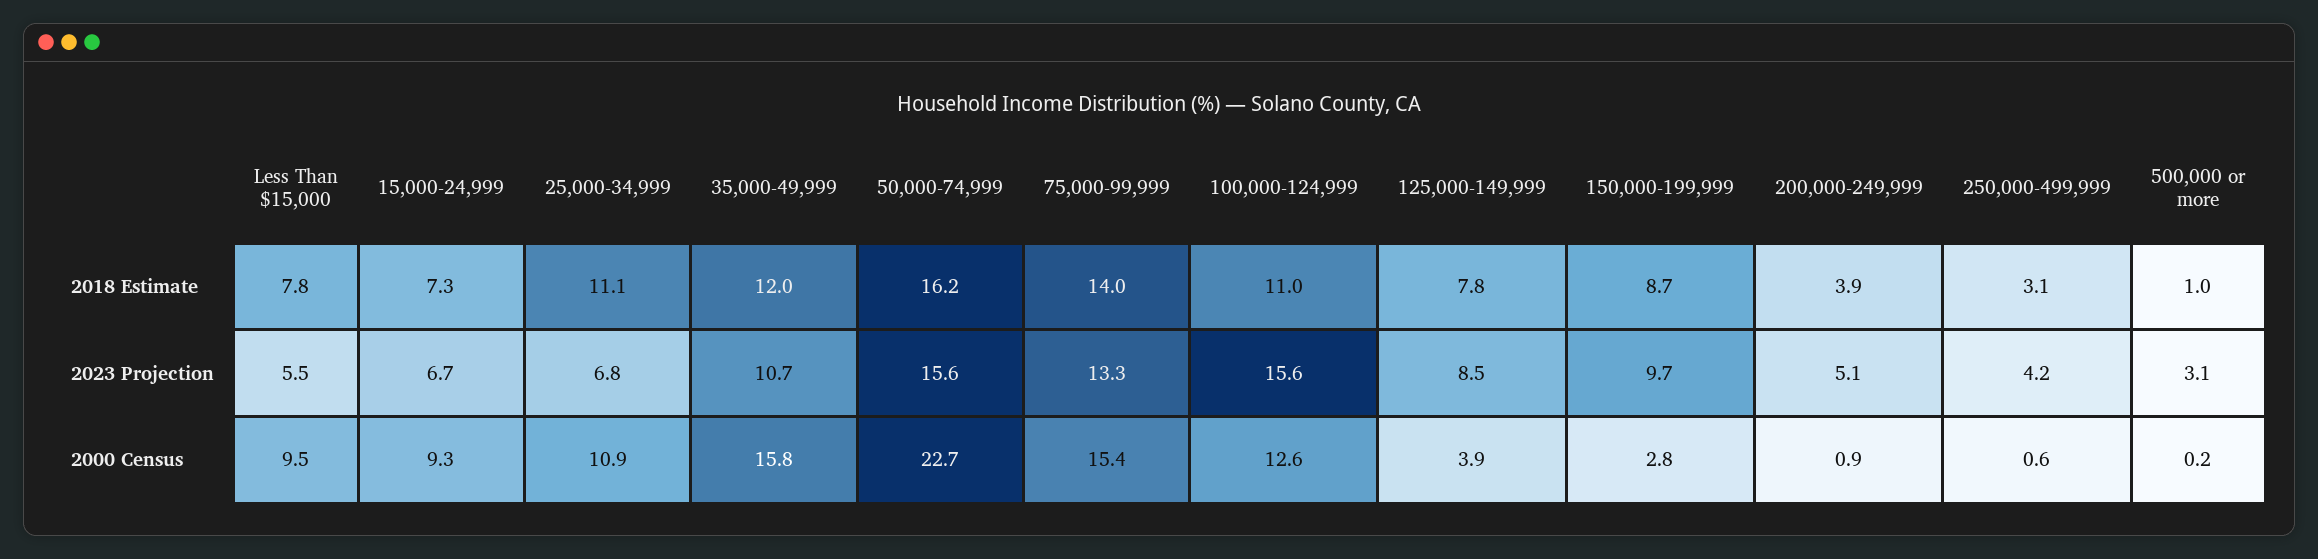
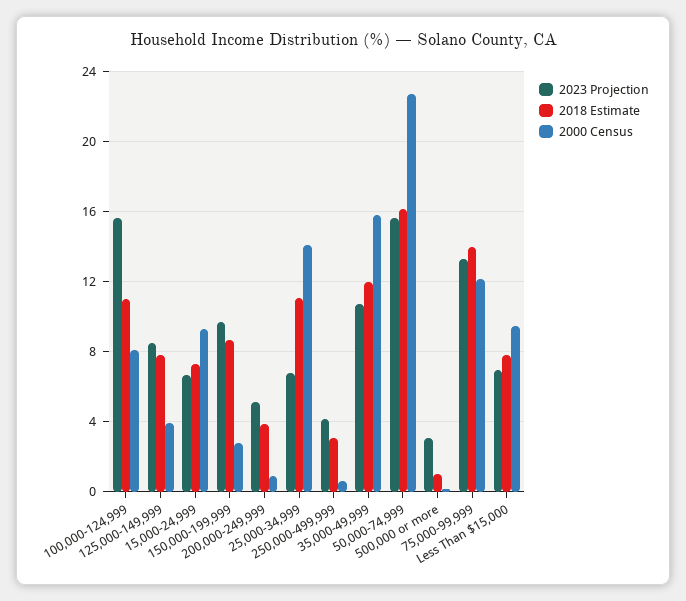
  {
    "2018 Estimate": {
      "Less Than $15,000": 7.8,
      "15,000-24,999": 7.3,
      "25,000-34,999": 11.1,
      "35,000-49,999": 12,
      "50,000-74,999": 16.2,
      "75,000-99,999": 14,
      "100,000-124,999": 11,
      "125,000-149,999": 7.8,
      "150,000-199,999": 8.7,
      "200,000-249,999": 3.9,
      "250,000-499,999": 3.1,
      "500,000 or more": 1
    },
    "2023 Projection": {
-     "Less Than $15,000": 5.5,
+     "Less Than $15,000": 7,
      "15,000-24,999": 6.7,
      "25,000-34,999": 6.8,
      "35,000-49,999": 10.7,
      "50,000-74,999": 15.6,
      "75,000-99,999": 13.3,
      "100,000-124,999": 15.6,
      "125,000-149,999": 8.5,
      "150,000-199,999": 9.7,
      "200,000-249,999": 5.1,
      "250,000-499,999": 4.2,
      "500,000 or more": 3.1
    },
    "2000 Census": {
      "Less Than $15,000": 9.5,
      "15,000-24,999": 9.3,
-     "25,000-34,999": 10.9,
+     "25,000-34,999": 14,
      "35,000-49,999": 15.8,
      "50,000-74,999": 22.7,
-     "75,000-99,999": 15.4,
+     "75,000-99,999": 12,
-     "100,000-124,999": 12.6,
+     "100,000-124,999": 8,
      "125,000-149,999": 3.9,
      "150,000-199,999": 2.8,
      "200,000-249,999": 0.9,
      "250,000-499,999": 0.6,
      "500,000 or more": 0.2
    }
  }

